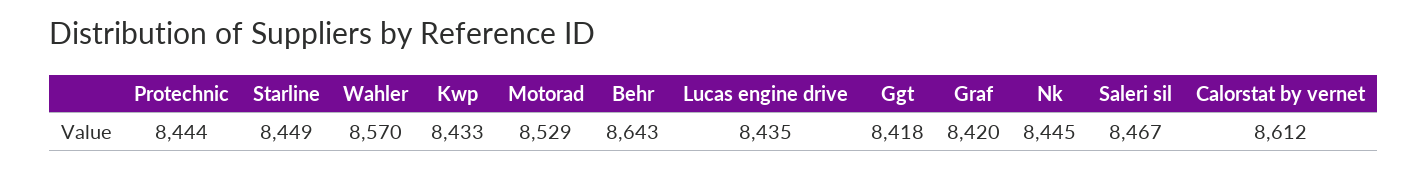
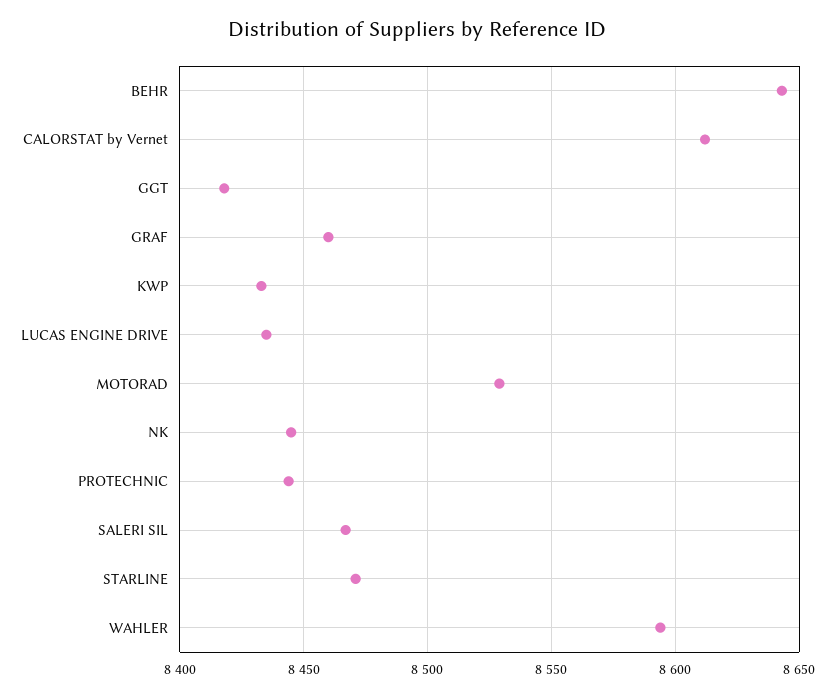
  {
    "Protechnic": 8444,
-   "Starline": 8449,
+   "Starline": 8470,
-   "Wahler": 8570,
+   "Wahler": 8595,
    "Kwp": 8433,
    "Motorad": 8529,
    "Behr": 8643,
    "Lucas engine drive": 8435,
    "Ggt": 8418,
-   "Graf": 8420,
+   "Graf": 8460,
    "Nk": 8445,
    "Saleri sil": 8467,
    "Calorstat by vernet": 8612
  }

